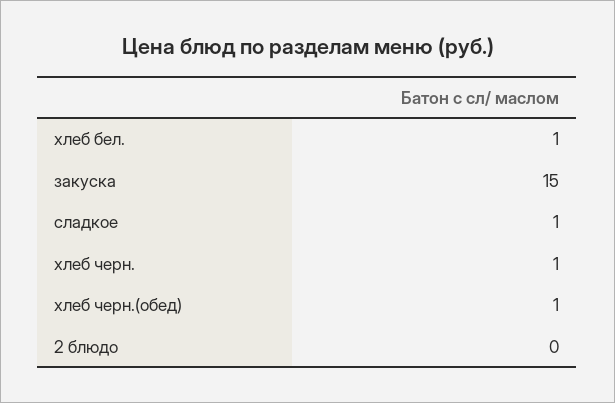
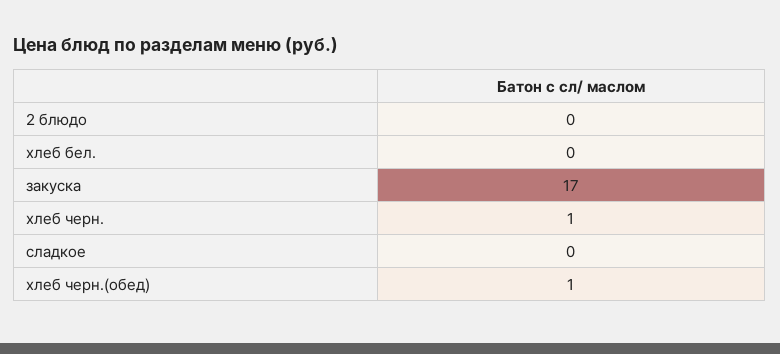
  {
-   "хлеб бел.": 1,
+   "хлеб бел.": 0,
-   "закуска": 15,
+   "закуска": 17,
-   "сладкое": 1,
+   "сладкое": 0,
    "хлеб черн.": 1,
    "хлеб черн.(обед)": 1,
    "2 блюдо": 0
  }

